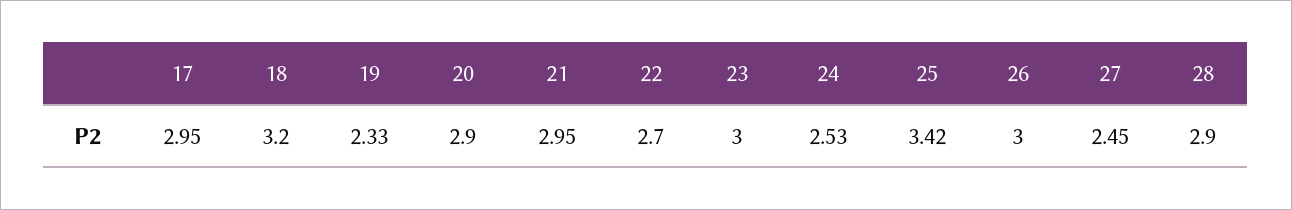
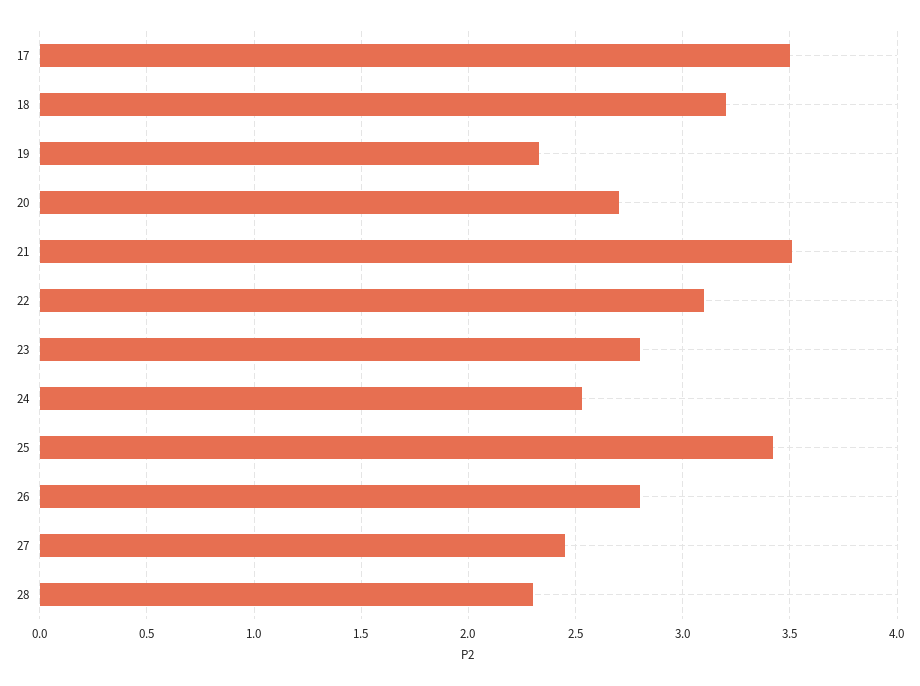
  {
-   "17": 2.95,
+   "17": 3.5,
    "18": 3.2,
    "19": 2.33,
-   "20": 2.9,
+   "20": 2.7,
-   "21": 2.95,
+   "21": 3.5,
-   "22": 2.7,
+   "22": 3.1,
-   "23": 3,
+   "23": 2.8,
    "24": 2.53,
    "25": 3.42,
-   "26": 3,
+   "26": 2.8,
    "27": 2.45,
-   "28": 2.9
+   "28": 2.3
  }

